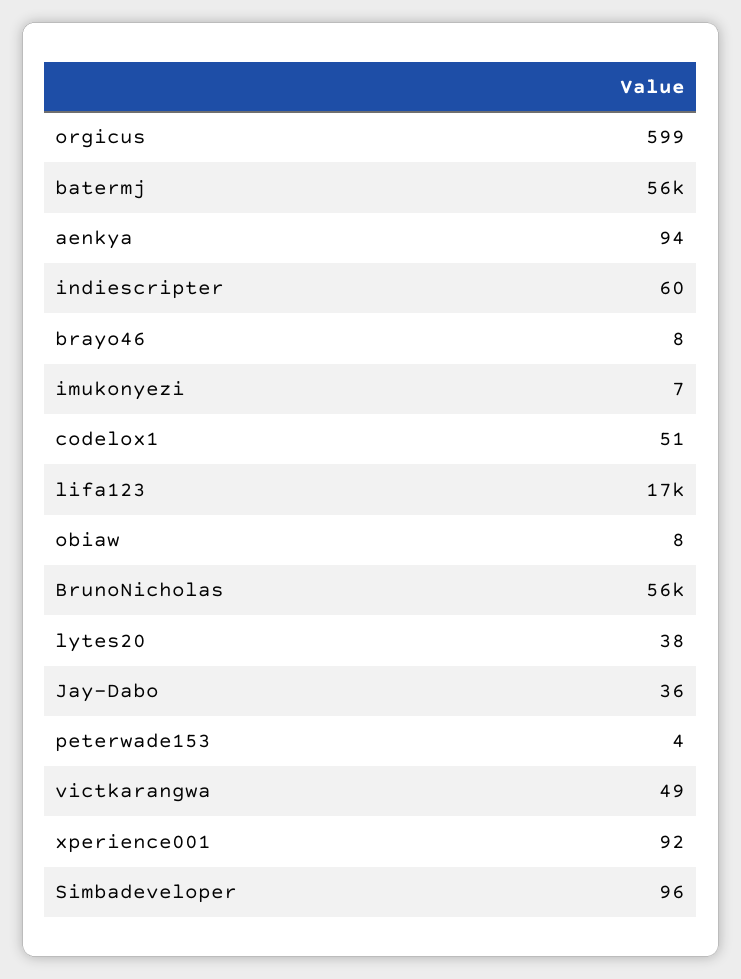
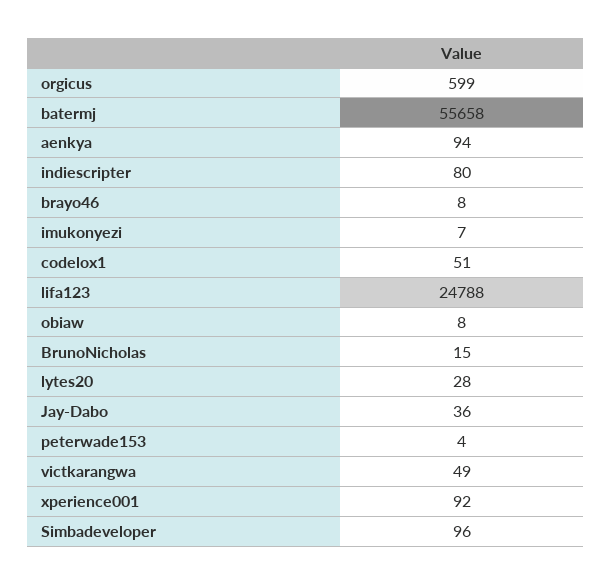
  {
    "orgicus": 599,
    "batermj": 55658,
    "aenkya": 94,
-   "indiescripter": 60,
+   "indiescripter": 80,
    "brayo46": 8,
    "imukonyezi": 7,
    "codelox1": 51,
-   "lifa123": 17000,
+   "lifa123": 24788,
    "obiaw": 8,
-   "BrunoNicholas": 56000,
+   "BrunoNicholas": 15,
-   "lytes20": 38,
+   "lytes20": 28,
    "Jay-Dabo": 36,
    "peterwade153": 4,
    "victkarangwa": 49,
    "xperience001": 92,
    "Simbadeveloper": 96
  }

